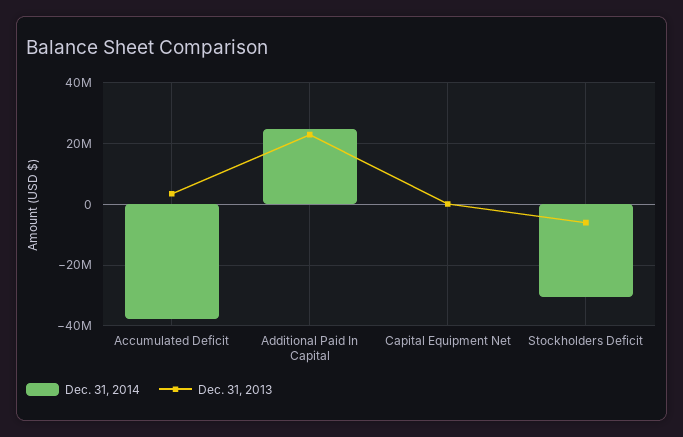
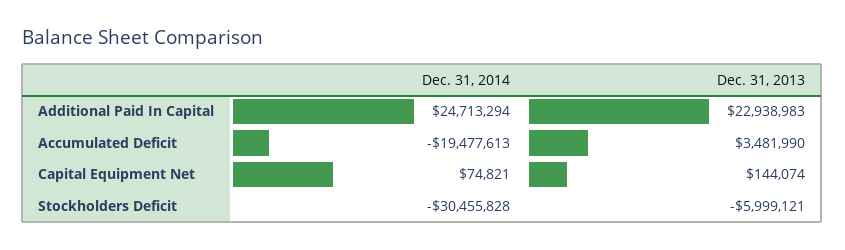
  {
    "Dec. 31, 2014": {
-     "Accumulated Deficit": -38000000,
+     "Accumulated Deficit": -19477613,
      "Additional Paid In Capital": 24713294,
      "Capital Equipment Net": 74821,
      "Stockholders Deficit": -30455828
    },
    "Dec. 31, 2013": {
      "Accumulated Deficit": 3481990,
      "Additional Paid In Capital": 22938983,
      "Capital Equipment Net": 144074,
      "Stockholders Deficit": -5999121
    }
  }

